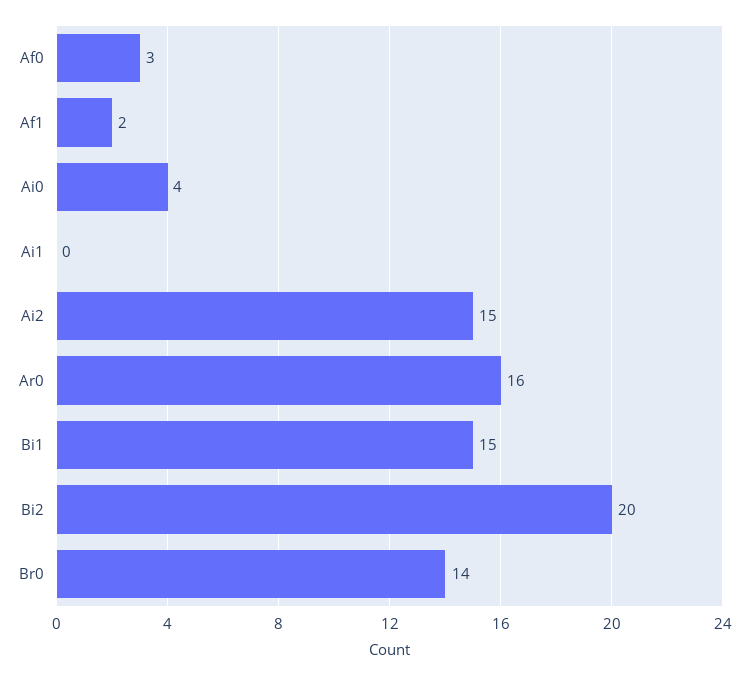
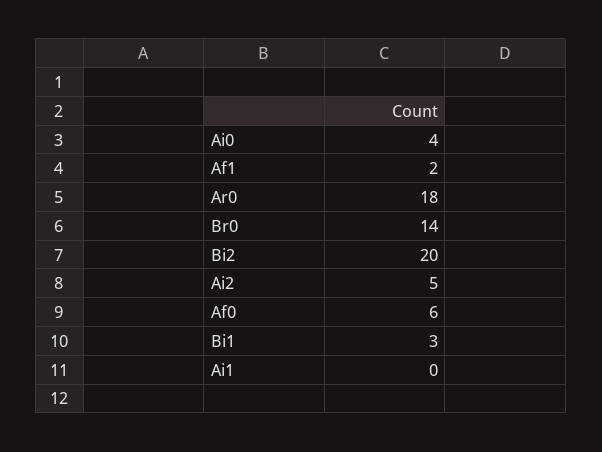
  {
-   "Af0": 3,
+   "Af0": 6,
    "Af1": 2,
    "Ai0": 4,
    "Ai1": 0,
-   "Ai2": 15,
+   "Ai2": 5,
-   "Ar0": 16,
+   "Ar0": 18,
-   "Bi1": 15,
+   "Bi1": 3,
    "Bi2": 20,
    "Br0": 14
  }

